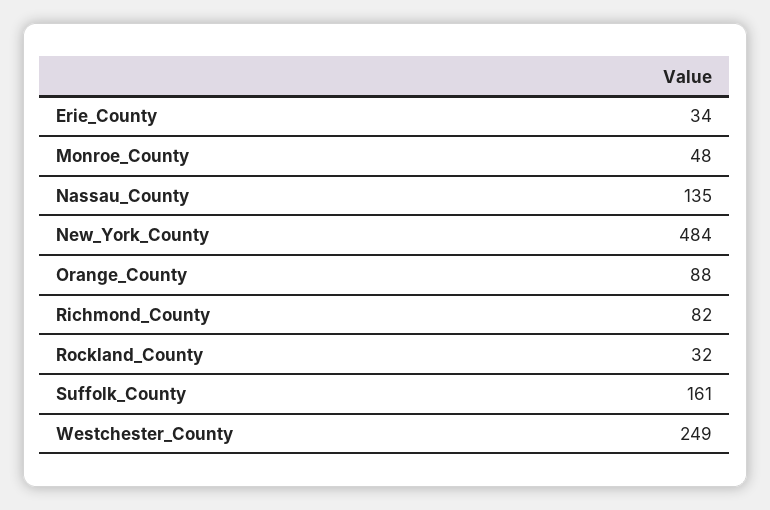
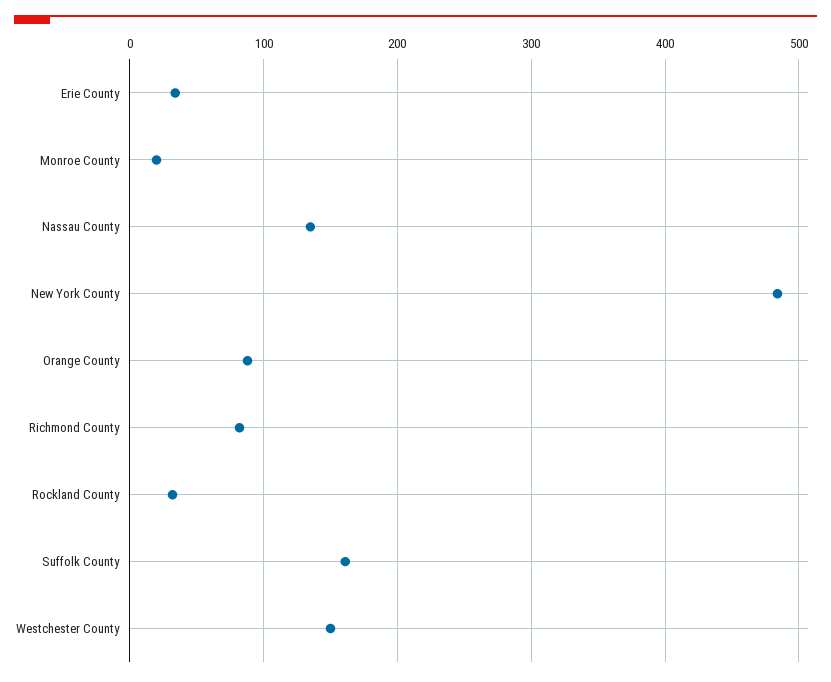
  {
    "Erie_County": 34,
-   "Monroe_County": 48,
+   "Monroe_County": 20,
    "Nassau_County": 135,
    "New_York_County": 484,
    "Orange_County": 88,
    "Richmond_County": 82,
    "Rockland_County": 32,
    "Suffolk_County": 161,
-   "Westchester_County": 249
+   "Westchester_County": 150
  }

